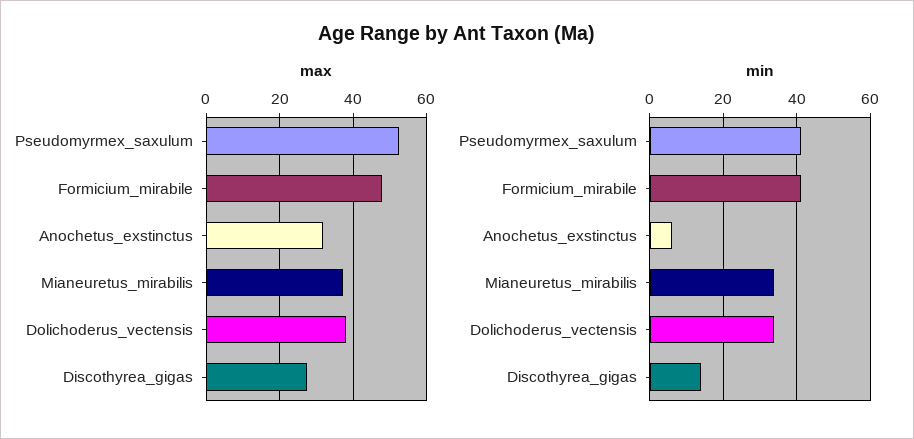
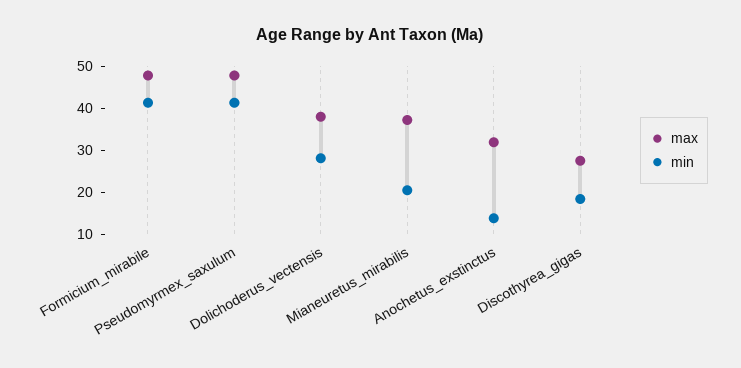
  {
    "max": {
-     "Pseudomyrmex_saxulum": 52,
+     "Pseudomyrmex_saxulum": 48,
      "Formicium_mirabile": 48,
      "Anochetus_exstinctus": 32,
      "Mianeuretus_mirabilis": 38,
      "Dolichoderus_vectensis": 38,
      "Discothyrea_gigas": 28
    },
    "min": {
      "Pseudomyrmex_saxulum": 42,
      "Formicium_mirabile": 42,
-     "Anochetus_exstinctus": 6,
+     "Anochetus_exstinctus": 14,
-     "Mianeuretus_mirabilis": 34,
+     "Mianeuretus_mirabilis": 20,
-     "Dolichoderus_vectensis": 34,
+     "Dolichoderus_vectensis": 28,
-     "Discothyrea_gigas": 14
+     "Discothyrea_gigas": 18
    }
  }

